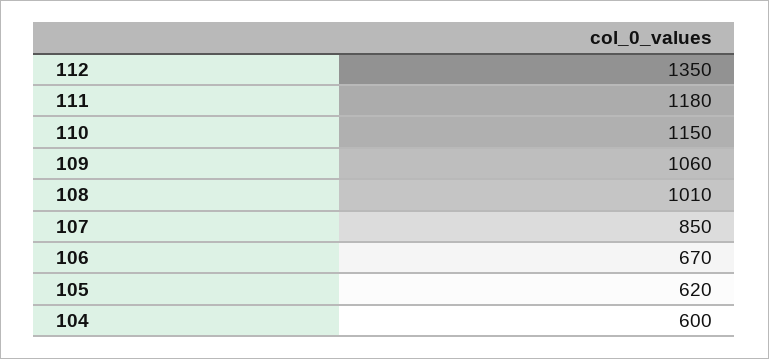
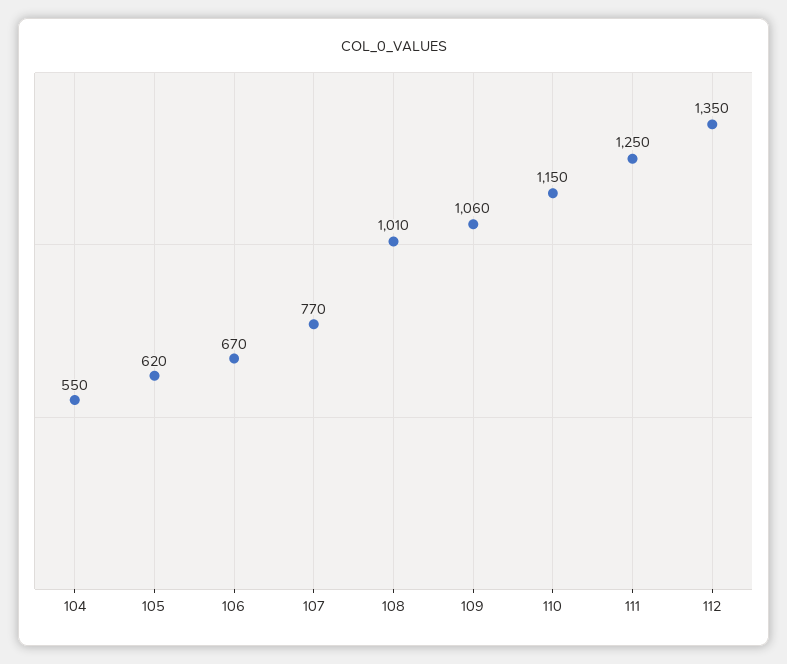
  {
    "112": 1350,
-   "111": 1180,
+   "111": 1250,
    "110": 1150,
    "109": 1060,
    "108": 1010,
-   "107": 850,
+   "107": 770,
    "106": 670,
    "105": 620,
-   "104": 600
+   "104": 550
  }

